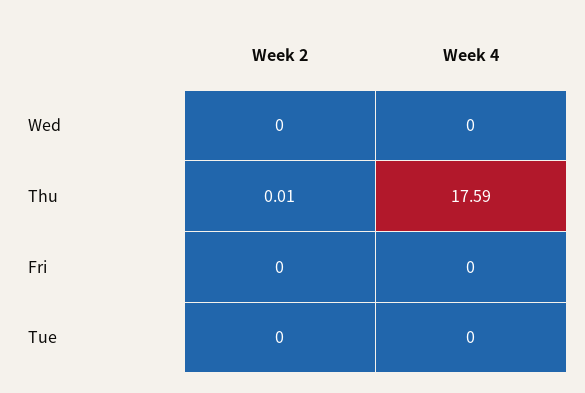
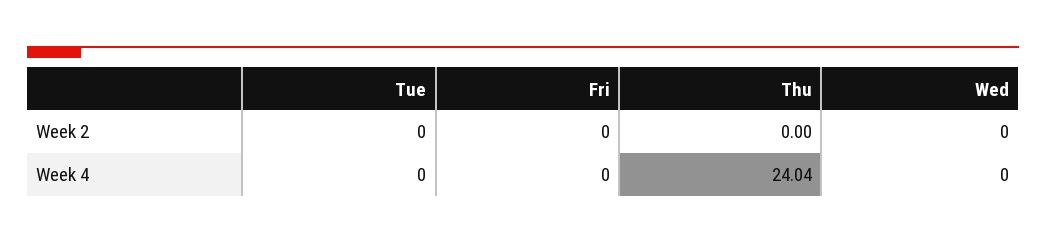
  {
    "Week 2": {
      "Wed": 0,
-     "Thu": 0.01,
+     "Thu": 0,
      "Fri": 0,
      "Tue": 0
    },
    "Week 4": {
      "Wed": 0,
-     "Thu": 17.59,
+     "Thu": 24.04,
      "Fri": 0,
      "Tue": 0
    }
  }

